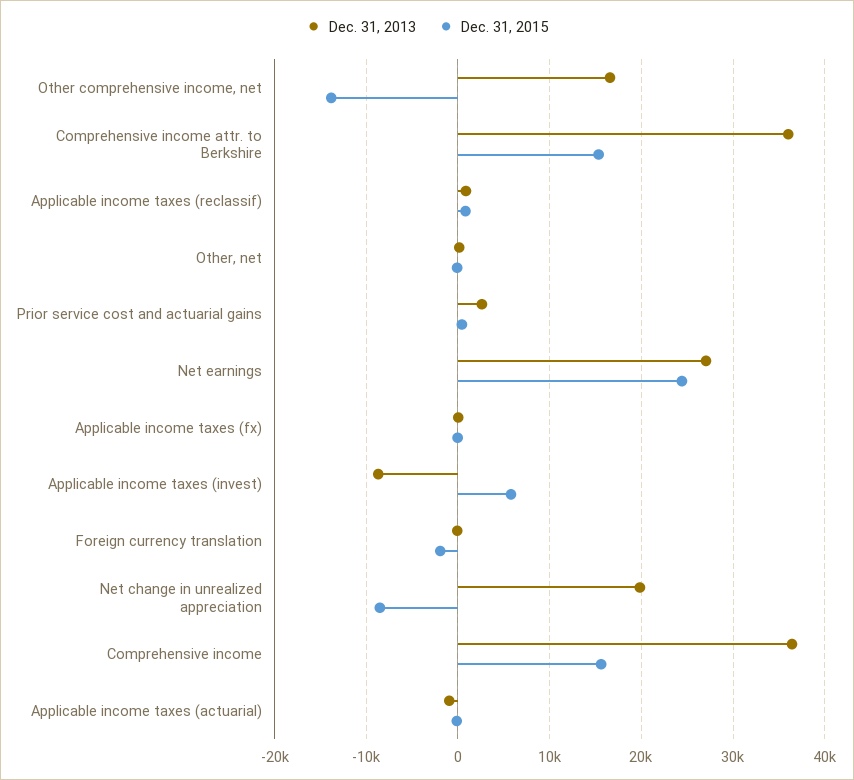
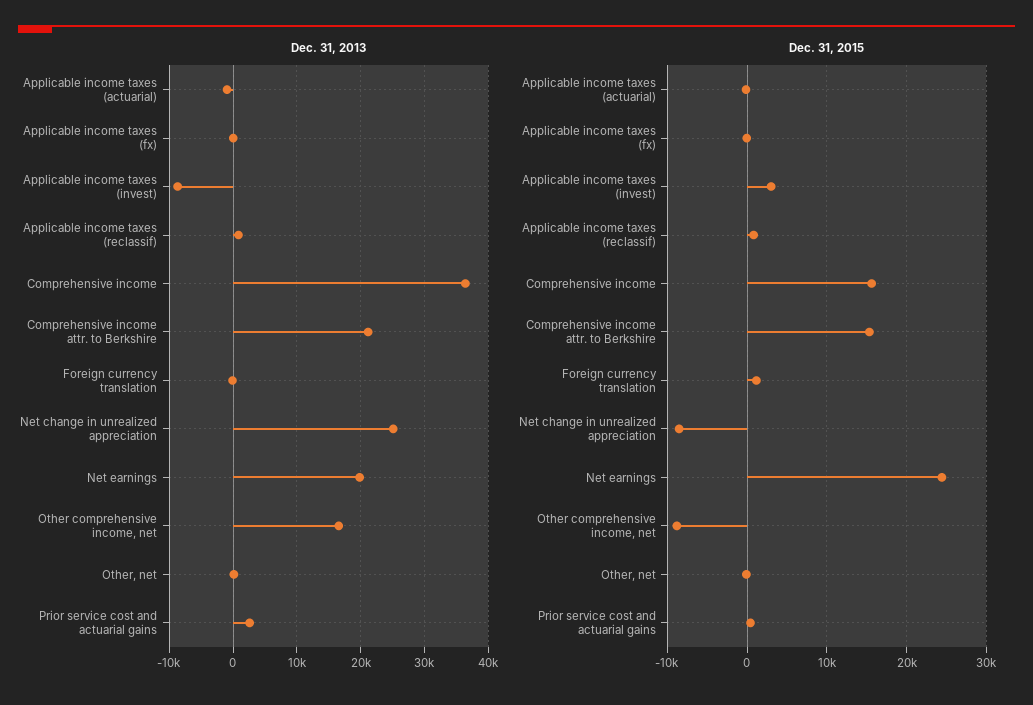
  {
    "Dec. 31, 2013": {
      "Other comprehensive income, net": 17000,
-     "Comprehensive income attr. to Berkshire": 36000,
+     "Comprehensive income attr. to Berkshire": 21000,
      "Applicable income taxes (reclassif)": 1000,
      "Other, net": 0,
      "Prior service cost and actuarial gains": 3000,
-     "Net earnings": 27000,
+     "Net earnings": 20000,
      "Applicable income taxes (fx)": 0,
      "Applicable income taxes (invest)": -9000,
      "Foreign currency translation": 0,
-     "Net change in unrealized appreciation": 20000,
+     "Net change in unrealized appreciation": 25000,
      "Comprehensive income": 36000,
      "Applicable income taxes (actuarial)": -1000
    },
    "Dec. 31, 2015": {
-     "Other comprehensive income, net": -14000,
+     "Other comprehensive income, net": -9000,
      "Comprehensive income attr. to Berkshire": 15000,
      "Applicable income taxes (reclassif)": 1000,
      "Other, net": 0,
      "Prior service cost and actuarial gains": 0,
      "Net earnings": 24000,
      "Applicable income taxes (fx)": 0,
-     "Applicable income taxes (invest)": 6000,
+     "Applicable income taxes (invest)": 3000,
-     "Foreign currency translation": -2000,
+     "Foreign currency translation": 1000,
      "Net change in unrealized appreciation": -9000,
      "Comprehensive income": 16000,
      "Applicable income taxes (actuarial)": 0
    }
  }

